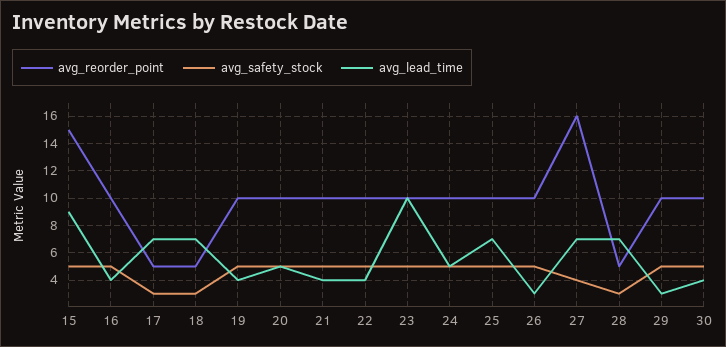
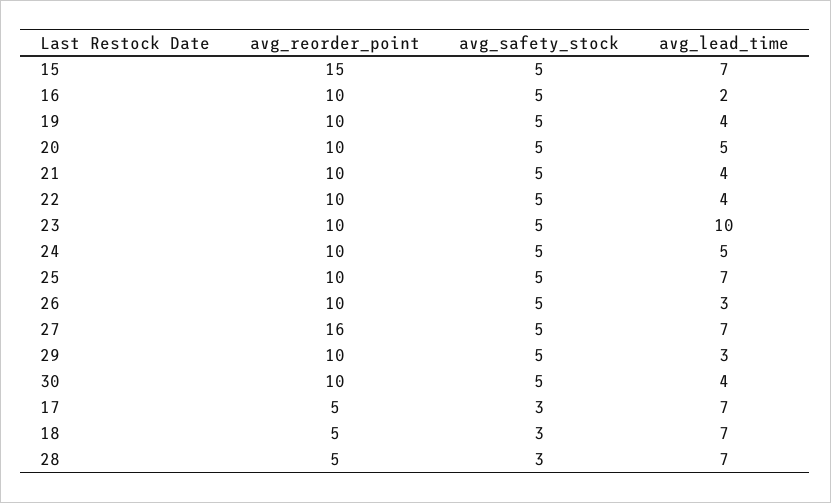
  {
    "avg_reorder_point": {
      "15": 15,
      "16": 10,
      "17": 5,
      "18": 5,
      "19": 10,
      "20": 10,
      "21": 10,
      "22": 10,
      "23": 10,
      "24": 10,
      "25": 10,
      "26": 10,
      "27": 16,
      "28": 5,
      "29": 10,
      "30": 10
    },
    "avg_safety_stock": {
      "15": 5,
      "16": 5,
      "17": 3,
      "18": 3,
      "19": 5,
      "20": 5,
      "21": 5,
      "22": 5,
      "23": 5,
      "24": 5,
      "25": 5,
      "26": 5,
-     "27": 4,
+     "27": 5,
      "28": 3,
      "29": 5,
      "30": 5
    },
    "avg_lead_time": {
-     "15": 9,
+     "15": 7,
-     "16": 4,
+     "16": 2,
      "17": 7,
      "18": 7,
      "19": 4,
      "20": 5,
      "21": 4,
      "22": 4,
      "23": 10,
      "24": 5,
      "25": 7,
      "26": 3,
      "27": 7,
      "28": 7,
      "29": 3,
      "30": 4
    }
  }

